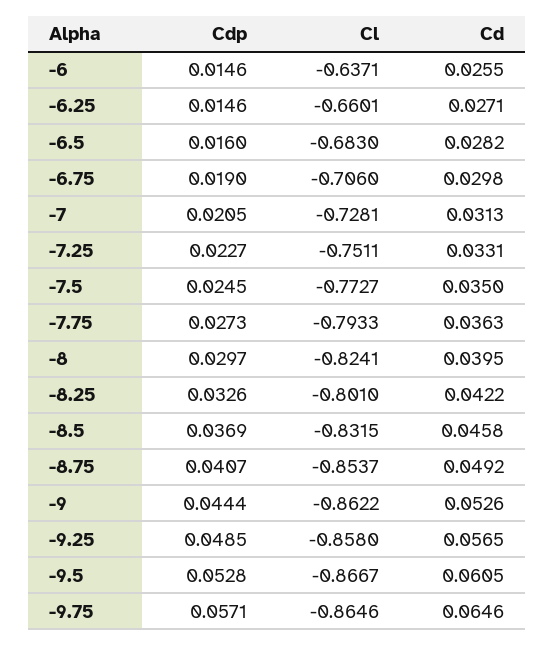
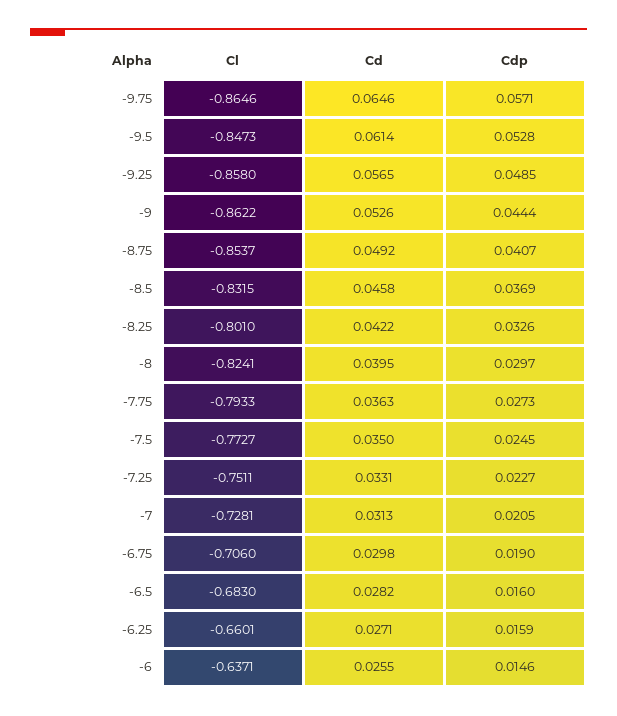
  {
    "Cdp": {
      "-6": 0.0146,
-     "-6.25": 0.0146,
+     "-6.25": 0.0159,
      "-6.5": 0.016,
      "-6.75": 0.019,
      "-7": 0.0205,
      "-7.25": 0.0227,
      "-7.5": 0.0245,
      "-7.75": 0.0273,
      "-8": 0.0297,
      "-8.25": 0.0326,
      "-8.5": 0.0369,
      "-8.75": 0.0407,
      "-9": 0.0444,
      "-9.25": 0.0485,
      "-9.5": 0.0528,
      "-9.75": 0.0571
    },
    "Cl": {
      "-6": -0.6371,
      "-6.25": -0.6601,
      "-6.5": -0.683,
      "-6.75": -0.706,
      "-7": -0.7281,
      "-7.25": -0.7511,
      "-7.5": -0.7727,
      "-7.75": -0.7933,
      "-8": -0.8241,
      "-8.25": -0.801,
      "-8.5": -0.8315,
      "-8.75": -0.8537,
      "-9": -0.8622,
      "-9.25": -0.858,
-     "-9.5": -0.8667,
+     "-9.5": -0.8473,
      "-9.75": -0.8646
    },
    "Cd": {
      "-6": 0.0255,
      "-6.25": 0.0271,
      "-6.5": 0.0282,
      "-6.75": 0.0298,
      "-7": 0.0313,
      "-7.25": 0.0331,
      "-7.5": 0.035,
      "-7.75": 0.0363,
      "-8": 0.0395,
      "-8.25": 0.0422,
      "-8.5": 0.0458,
      "-8.75": 0.0492,
      "-9": 0.0526,
      "-9.25": 0.0565,
-     "-9.5": 0.0605,
+     "-9.5": 0.0614,
      "-9.75": 0.0646
    }
  }

